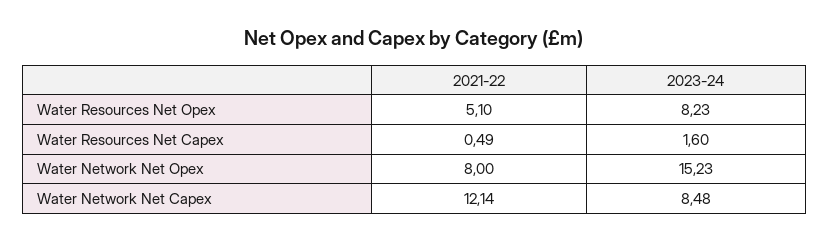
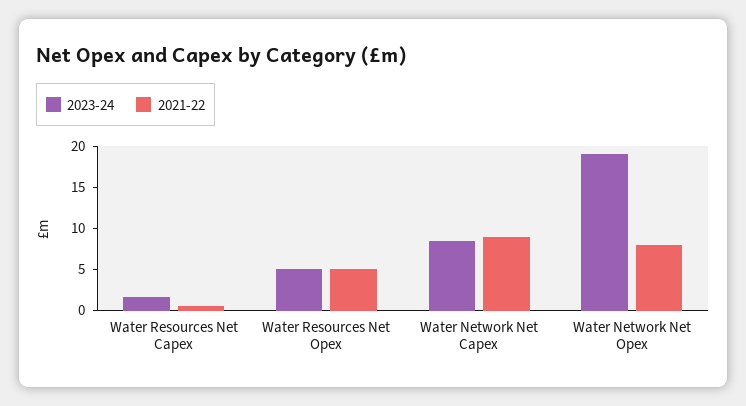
  {
    "2021-22": {
      "Water Resources Net Opex": 5.1,
      "Water Resources Net Capex": 0.49,
      "Water Network Net Opex": 8,
-     "Water Network Net Capex": 12.14
+     "Water Network Net Capex": 9
    },
    "2023-24": {
-     "Water Resources Net Opex": 8.23,
+     "Water Resources Net Opex": 5,
      "Water Resources Net Capex": 1.6,
-     "Water Network Net Opex": 15.23,
+     "Water Network Net Opex": 19,
      "Water Network Net Capex": 8.48
    }
  }

